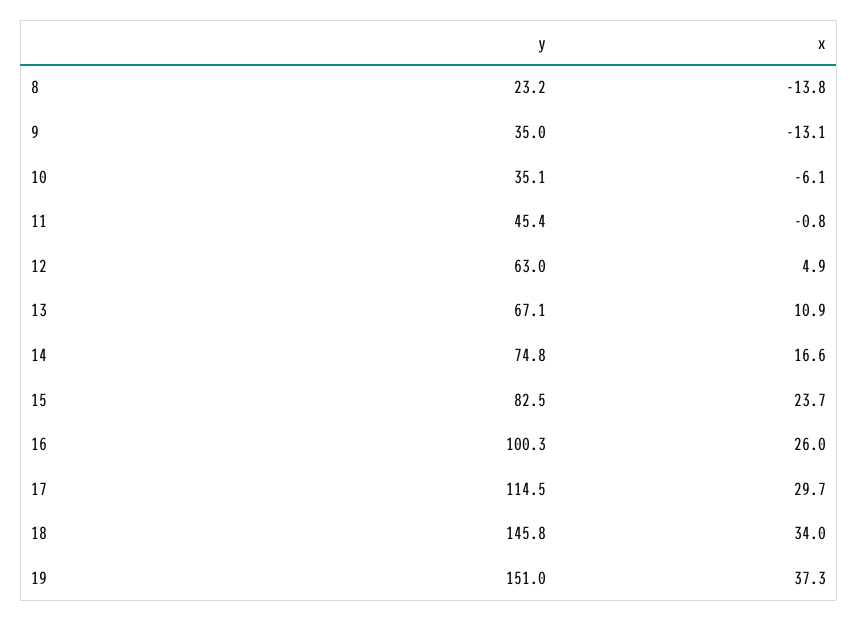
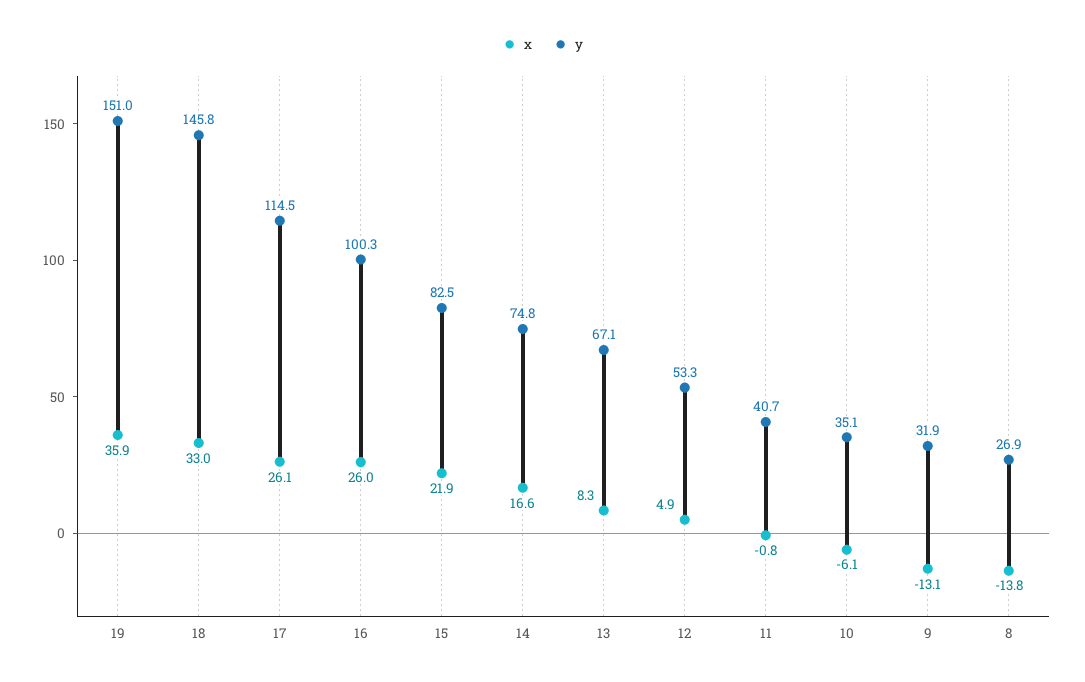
  {
    "y": {
-     "8": 23.2,
+     "8": 26.9,
-     "9": 35,
+     "9": 31.9,
      "10": 35.1,
-     "11": 45.4,
+     "11": 40.7,
-     "12": 63,
+     "12": 53.3,
      "13": 67.1,
      "14": 74.8,
      "15": 82.5,
      "16": 100.3,
      "17": 114.5,
      "18": 145.8,
      "19": 151
    },
    "x": {
      "8": -13.8,
      "9": -13.1,
      "10": -6.1,
      "11": -0.8,
      "12": 4.9,
-     "13": 10.9,
+     "13": 8.3,
      "14": 16.6,
-     "15": 23.7,
+     "15": 21.9,
      "16": 26,
-     "17": 29.7,
+     "17": 26.1,
-     "18": 34,
+     "18": 33,
-     "19": 37.3
+     "19": 35.9
    }
  }

